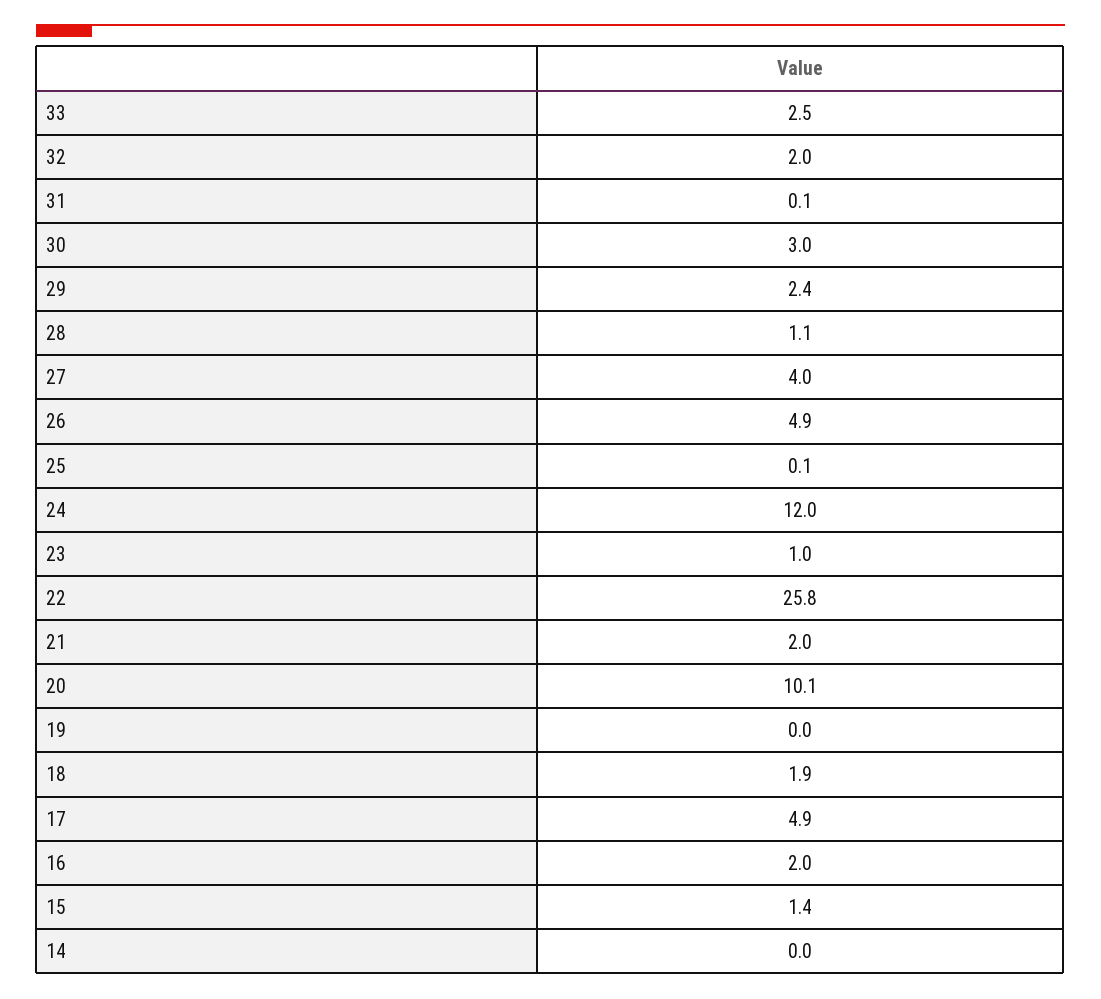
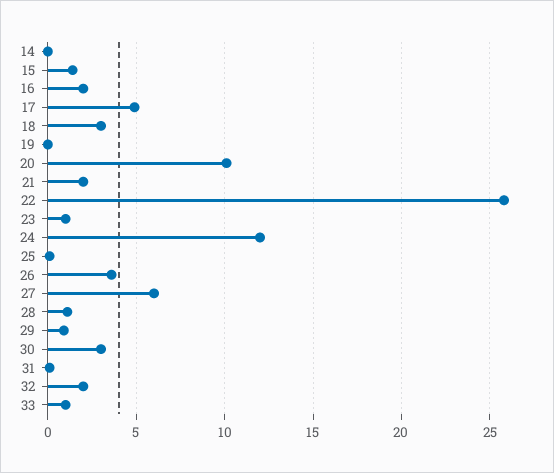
  {
-   "33": 2.5,
+   "33": 1,
    "32": 2,
    "31": 0.1,
    "30": 3,
-   "29": 2.4,
+   "29": 1,
    "28": 1.1,
-   "27": 4,
+   "27": 6,
-   "26": 4.9,
+   "26": 3.5,
    "25": 0.1,
    "24": 12,
    "23": 1,
    "22": 25.8,
    "21": 2,
    "20": 10.1,
    "19": 0,
-   "18": 1.9,
+   "18": 3,
    "17": 4.9,
    "16": 2,
    "15": 1.4,
    "14": 0
  }

